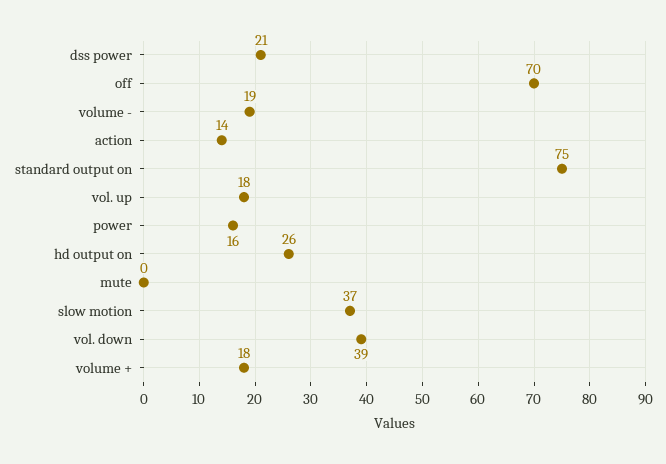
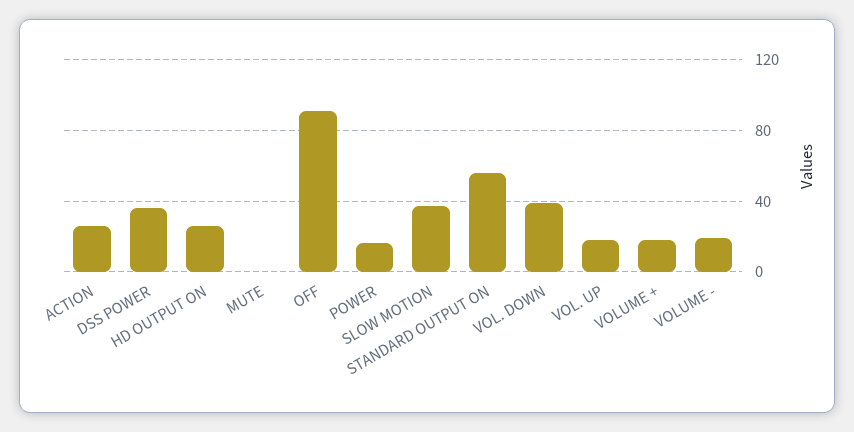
  {
-   "dss power": 21,
+   "dss power": 35,
-   "off": 70,
+   "off": 90,
    "volume -": 19,
-   "action": 14,
+   "action": 25,
-   "standard output on": 75,
+   "standard output on": 55,
    "vol. up": 18,
    "power": 16,
    "hd output on": 26,
    "mute": 0,
    "slow motion": 37,
    "vol. down": 39,
    "volume +": 18
  }

